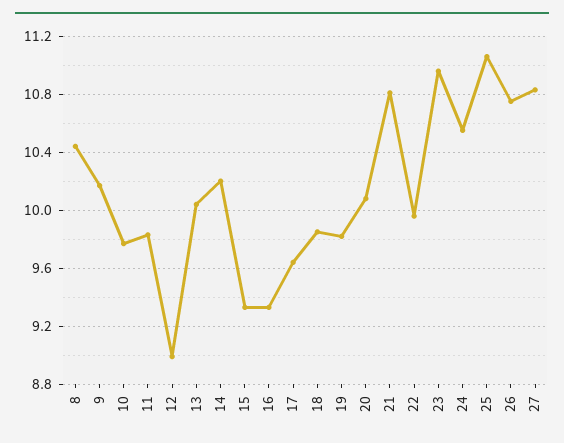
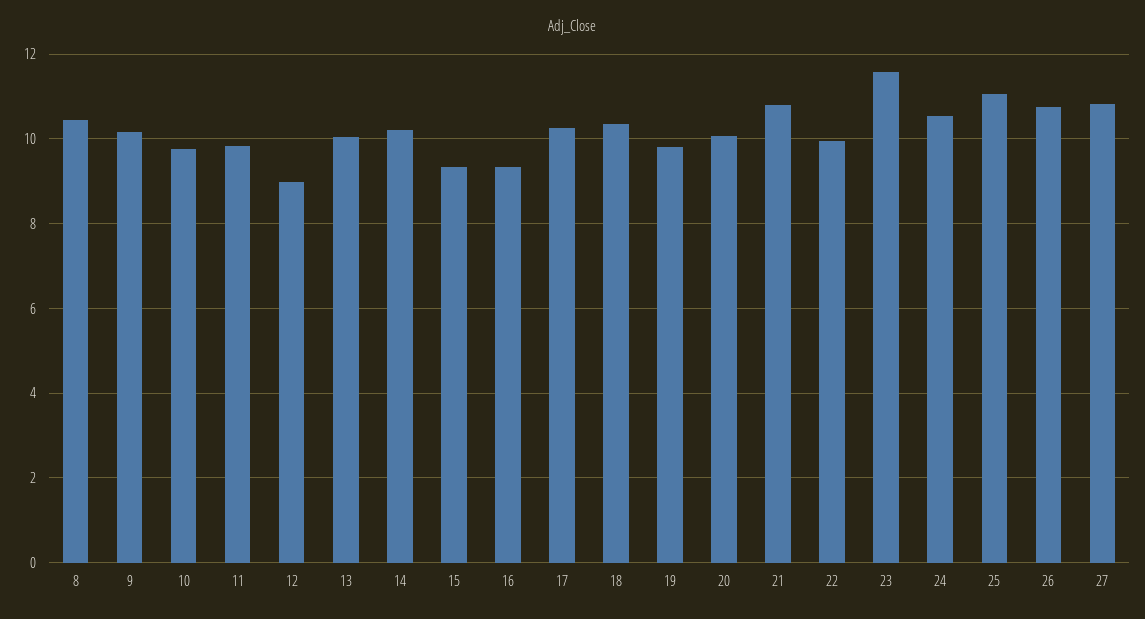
  {
    "8": 10.45,
    "9": 10.15,
    "10": 9.75,
    "11": 9.85,
    "12": 9,
    "13": 10.05,
    "14": 10.2,
    "15": 9.35,
    "16": 9.35,
-   "17": 9.65,
+   "17": 10.2,
-   "18": 9.85,
+   "18": 10.4,
    "19": 9.8,
    "20": 10.1,
    "21": 10.8,
    "22": 9.95,
-   "23": 10.95,
+   "23": 11.6,
    "24": 10.55,
    "25": 11.05,
    "26": 10.75,
    "27": 10.85
  }

